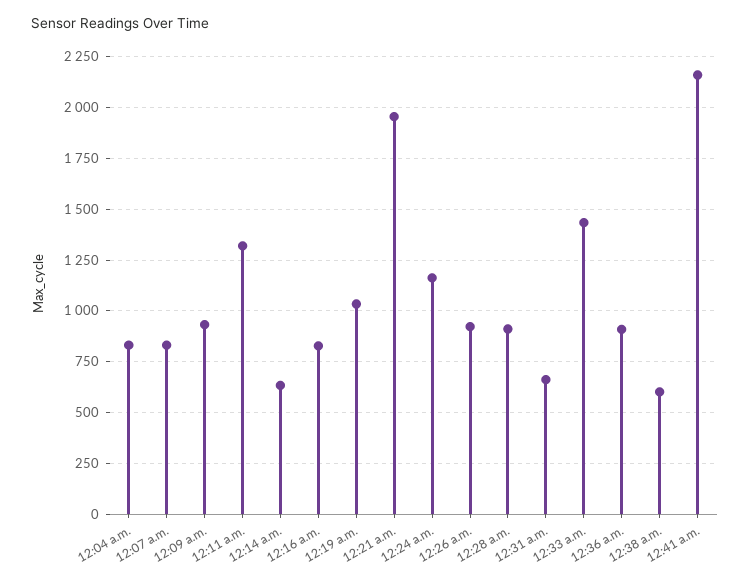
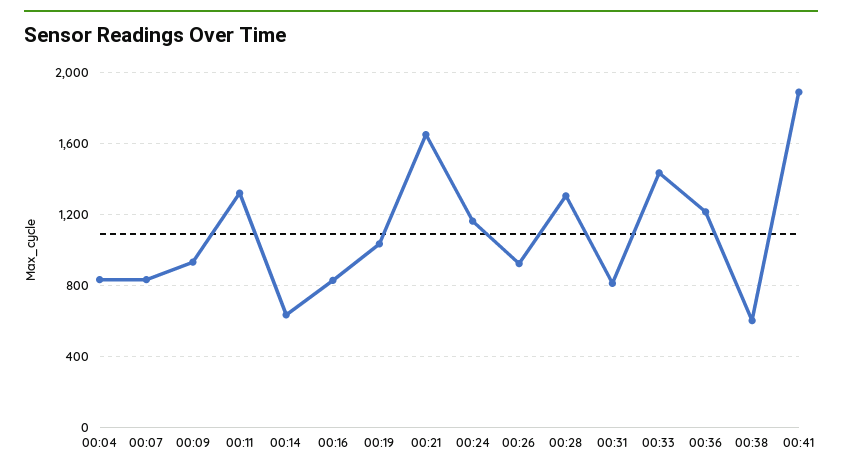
  {
    "12:04 a.m.": 850,
    "12:07 a.m.": 850,
    "12:09 a.m.": 950,
    "12:11 a.m.": 1300,
    "12:14 a.m.": 650,
    "12:16 a.m.": 850,
    "12:19 a.m.": 1050,
-   "12:21 a.m.": 1950,
+   "12:21 a.m.": 1650,
    "12:24 a.m.": 1150,
    "12:26 a.m.": 900,
-   "12:28 a.m.": 900,
+   "12:28 a.m.": 1300,
-   "12:31 a.m.": 650,
+   "12:31 a.m.": 800,
    "12:33 a.m.": 1450,
-   "12:36 a.m.": 900,
+   "12:36 a.m.": 1200,
    "12:38 a.m.": 600,
-   "12:41 a.m.": 2150
+   "12:41 a.m.": 1900
  }

